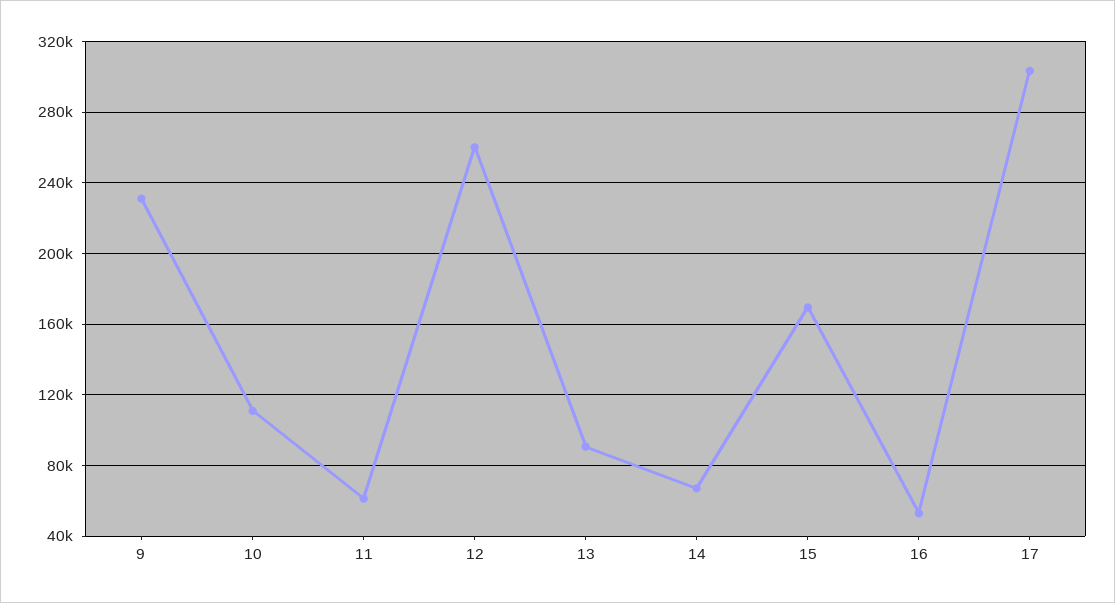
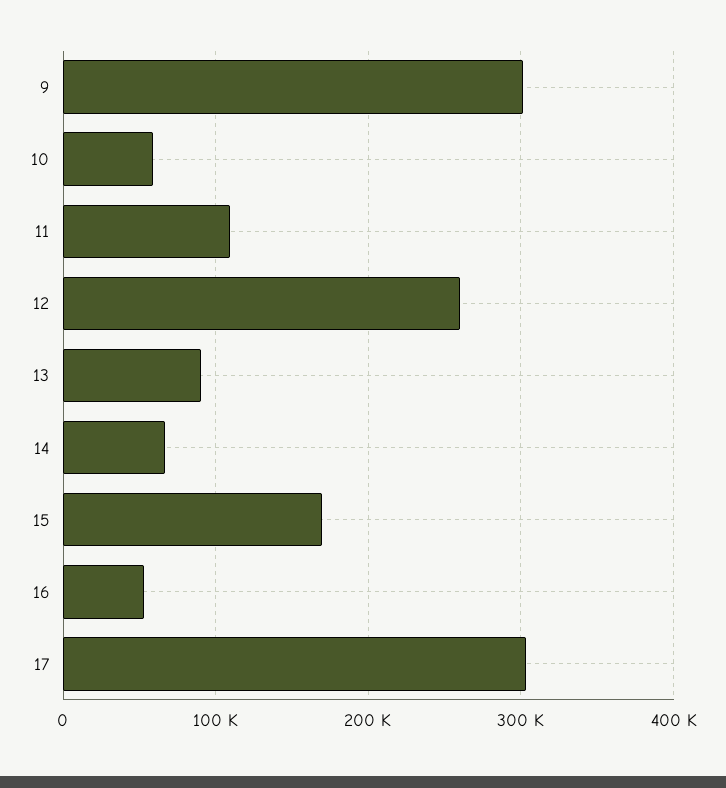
  {
-   "9": 230000,
+   "9": 300000,
-   "10": 110000,
+   "10": 60000,
-   "11": 60000,
+   "11": 110000,
    "12": 260000,
    "13": 90000,
    "14": 65000,
    "15": 170000,
    "16": 55000,
    "17": 305000
  }

